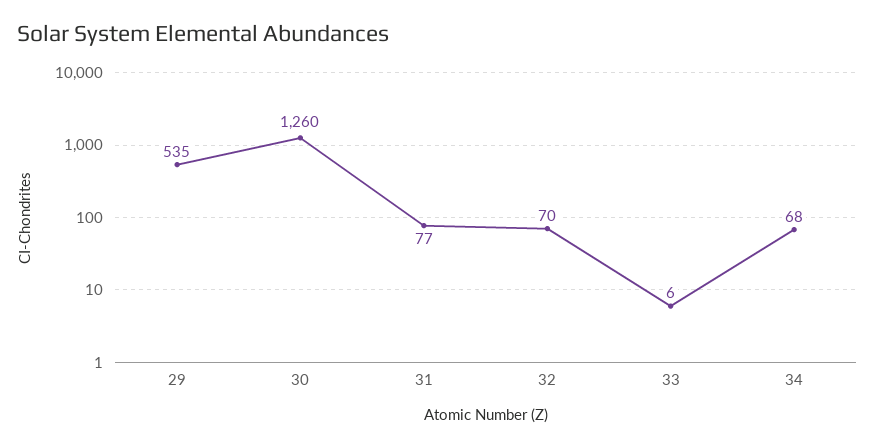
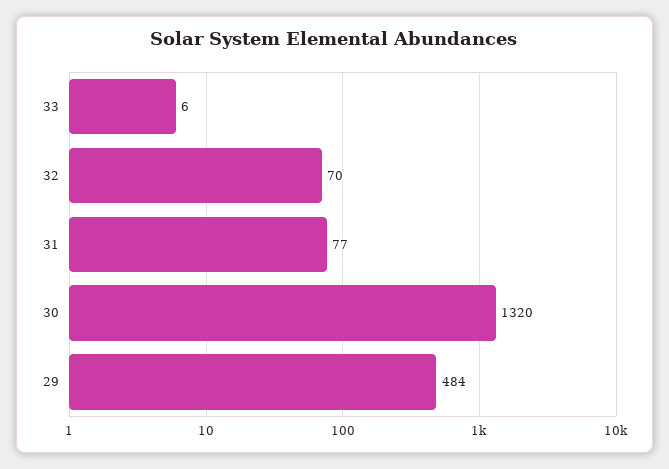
  {
-   "29": 535,
+   "29": 484,
-   "30": 1260,
+   "30": 1320,
    "31": 77,
    "32": 70,
-   "33": 6,
+   "33": 6
-   "34": 68
  }

